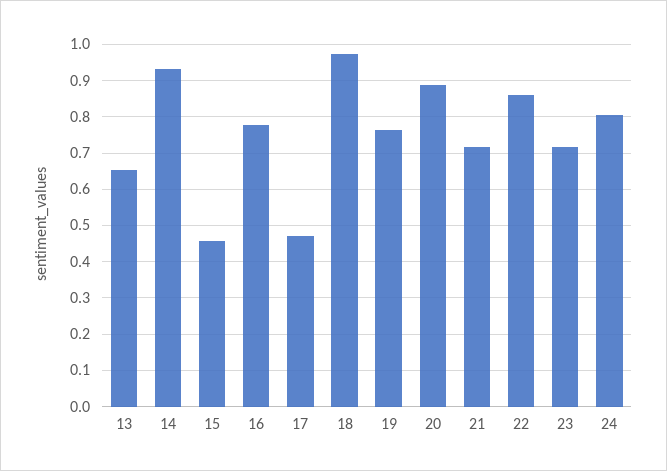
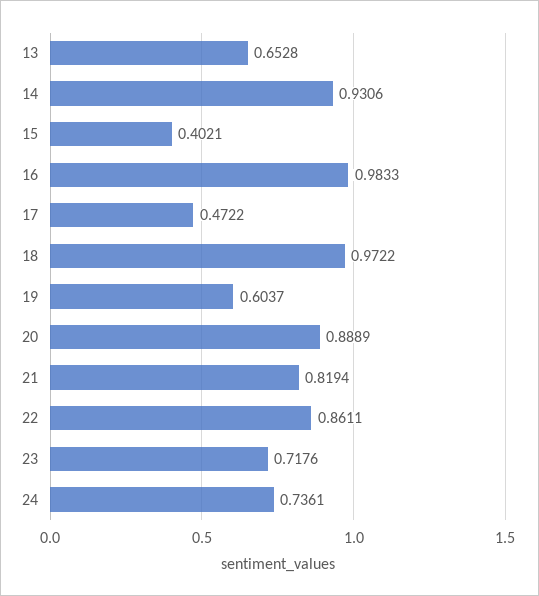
  {
    "13": 0.6528,
    "14": 0.9306,
-   "15": 0.46,
+   "15": 0.4021,
-   "16": 0.78,
+   "16": 0.9833,
    "17": 0.4722,
    "18": 0.9722,
-   "19": 0.76,
+   "19": 0.6037,
    "20": 0.8889,
-   "21": 0.72,
+   "21": 0.8194,
    "22": 0.8611,
    "23": 0.7176,
-   "24": 0.8
+   "24": 0.7361
  }

